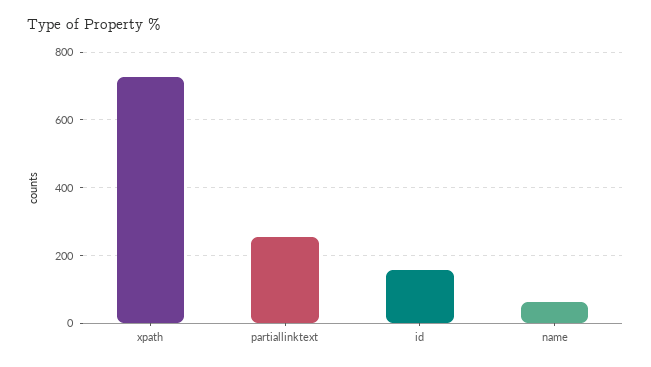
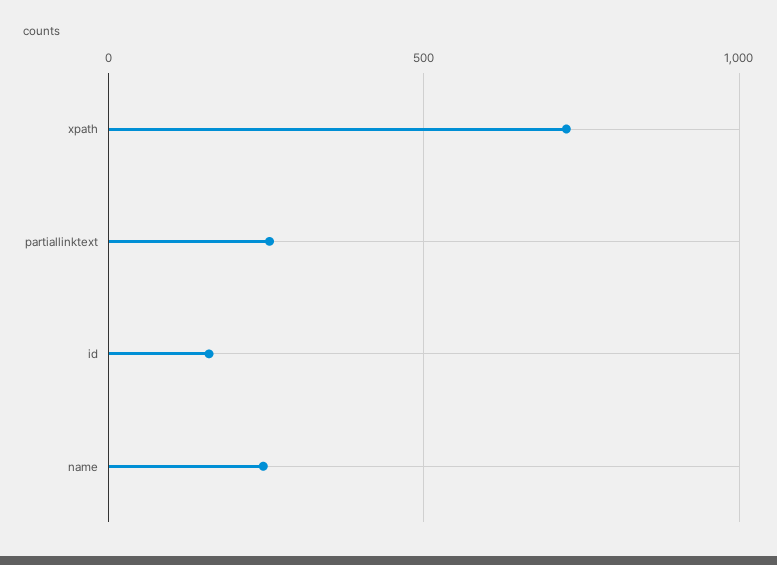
  {
    "xpath": 720,
    "partiallinktext": 260,
    "id": 160,
-   "name": 60
+   "name": 250
  }

